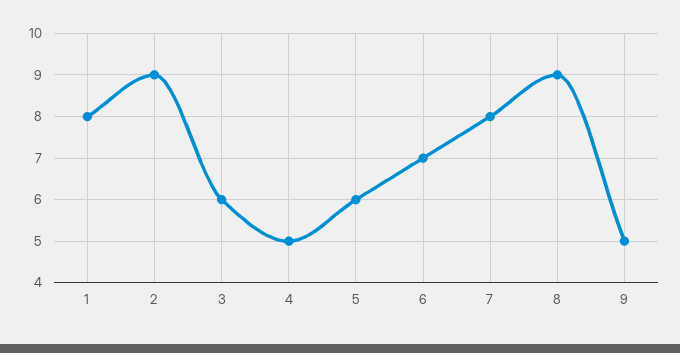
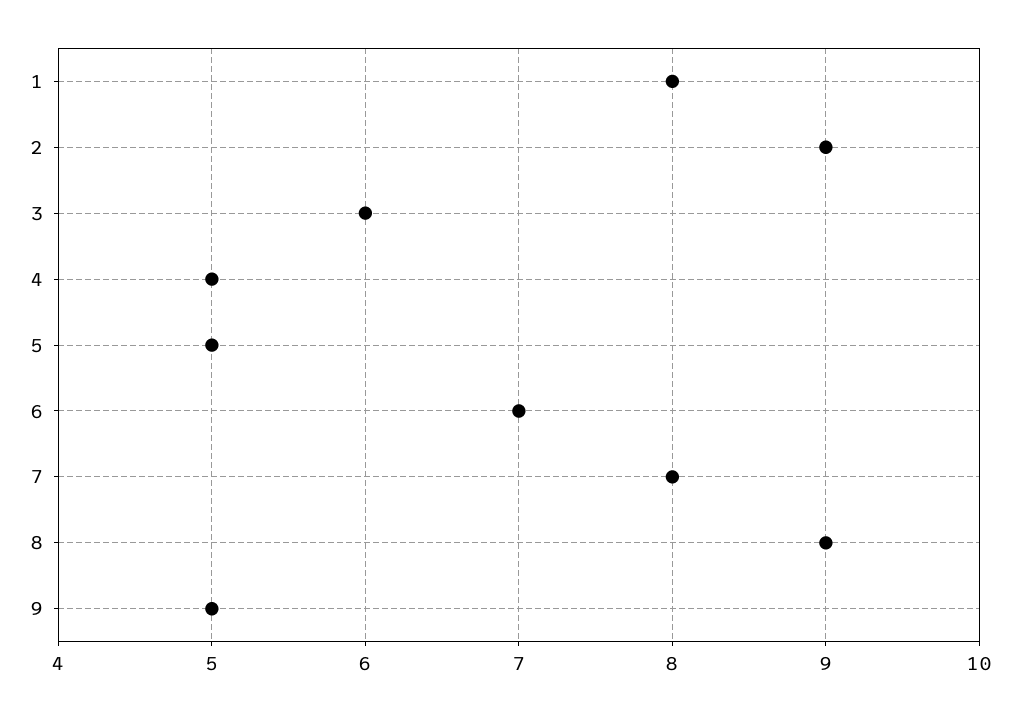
  {
    "1": 8,
    "2": 9,
    "3": 6,
    "4": 5,
-   "5": 6,
+   "5": 5,
    "6": 7,
    "7": 8,
    "8": 9,
    "9": 5
  }

